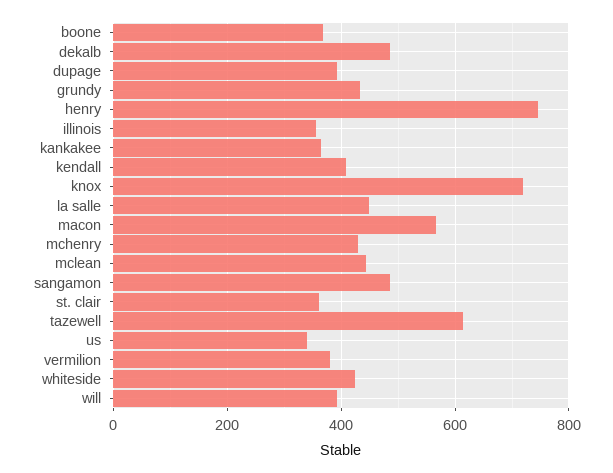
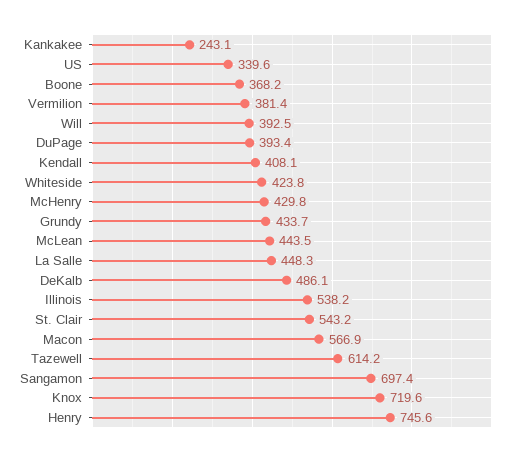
  {
    "boone": 368.2,
    "dekalb": 486.1,
    "dupage": 393.4,
    "grundy": 433.7,
    "henry": 745.6,
-   "illinois": 360,
+   "illinois": 538.2,
-   "kankakee": 360,
+   "kankakee": 243.1,
    "kendall": 408.1,
    "knox": 719.6,
    "la salle": 448.3,
    "macon": 566.9,
    "mchenry": 429.8,
    "mclean": 443.5,
-   "sangamon": 480,
+   "sangamon": 697.4,
-   "st. clair": 360,
+   "st. clair": 543.2,
    "tazewell": 614.2,
    "us": 339.6,
    "vermilion": 381.4,
    "whiteside": 423.8,
    "will": 392.5
  }

